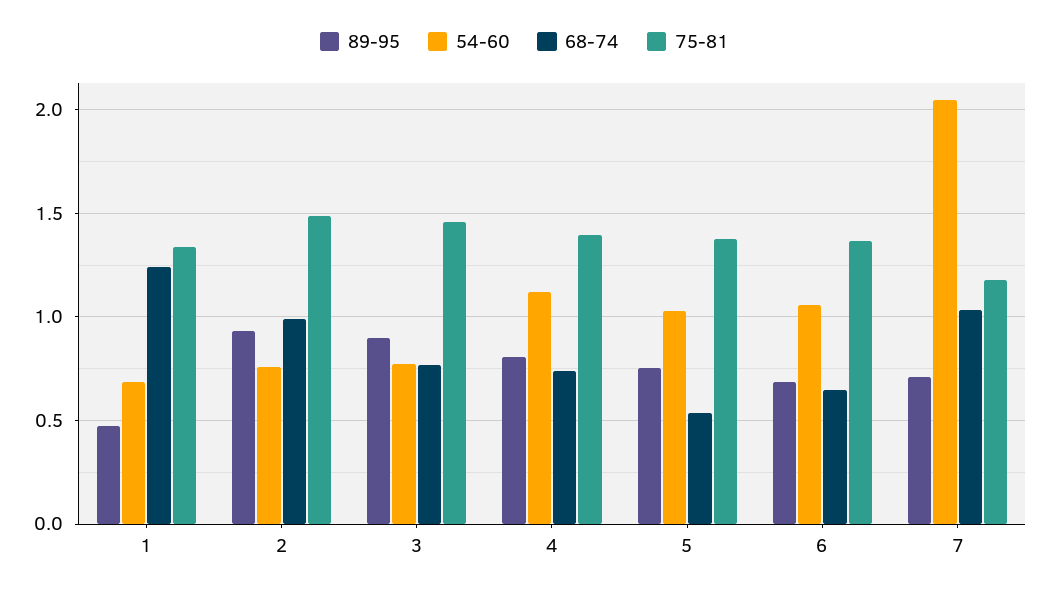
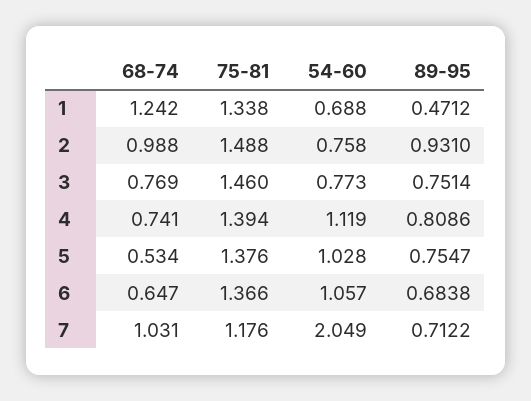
  {
    "89-95": {
      "1": 0.4712,
      "2": 0.931,
-     "3": 0.9,
+     "3": 0.7514,
      "4": 0.8086,
      "5": 0.7547,
      "6": 0.6838,
      "7": 0.7122
    },
    "54-60": {
      "1": 0.688,
      "2": 0.758,
      "3": 0.773,
      "4": 1.119,
      "5": 1.028,
      "6": 1.057,
      "7": 2.049
    },
    "68-74": {
      "1": 1.242,
      "2": 0.988,
      "3": 0.769,
      "4": 0.741,
      "5": 0.534,
      "6": 0.647,
      "7": 1.031
    },
    "75-81": {
      "1": 1.338,
      "2": 1.488,
      "3": 1.46,
      "4": 1.394,
      "5": 1.376,
      "6": 1.366,
      "7": 1.176
    }
  }

